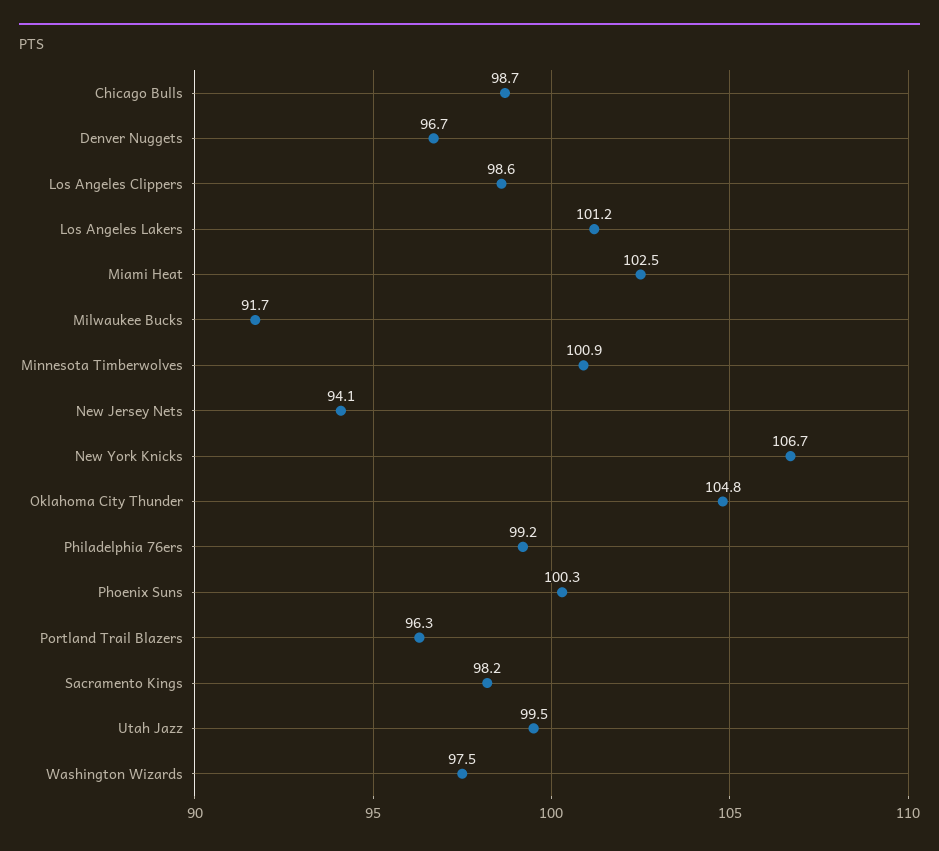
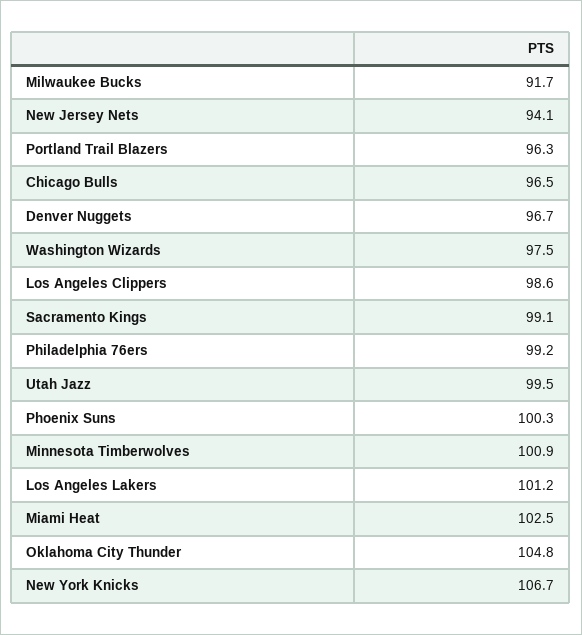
  {
-   "Chicago Bulls": 98.7,
+   "Chicago Bulls": 96.5,
    "Denver Nuggets": 96.7,
    "Los Angeles Clippers": 98.6,
    "Los Angeles Lakers": 101.2,
    "Miami Heat": 102.5,
    "Milwaukee Bucks": 91.7,
    "Minnesota Timberwolves": 100.9,
    "New Jersey Nets": 94.1,
    "New York Knicks": 106.7,
    "Oklahoma City Thunder": 104.8,
    "Philadelphia 76ers": 99.2,
    "Phoenix Suns": 100.3,
    "Portland Trail Blazers": 96.3,
-   "Sacramento Kings": 98.2,
+   "Sacramento Kings": 99.1,
    "Utah Jazz": 99.5,
    "Washington Wizards": 97.5
  }

